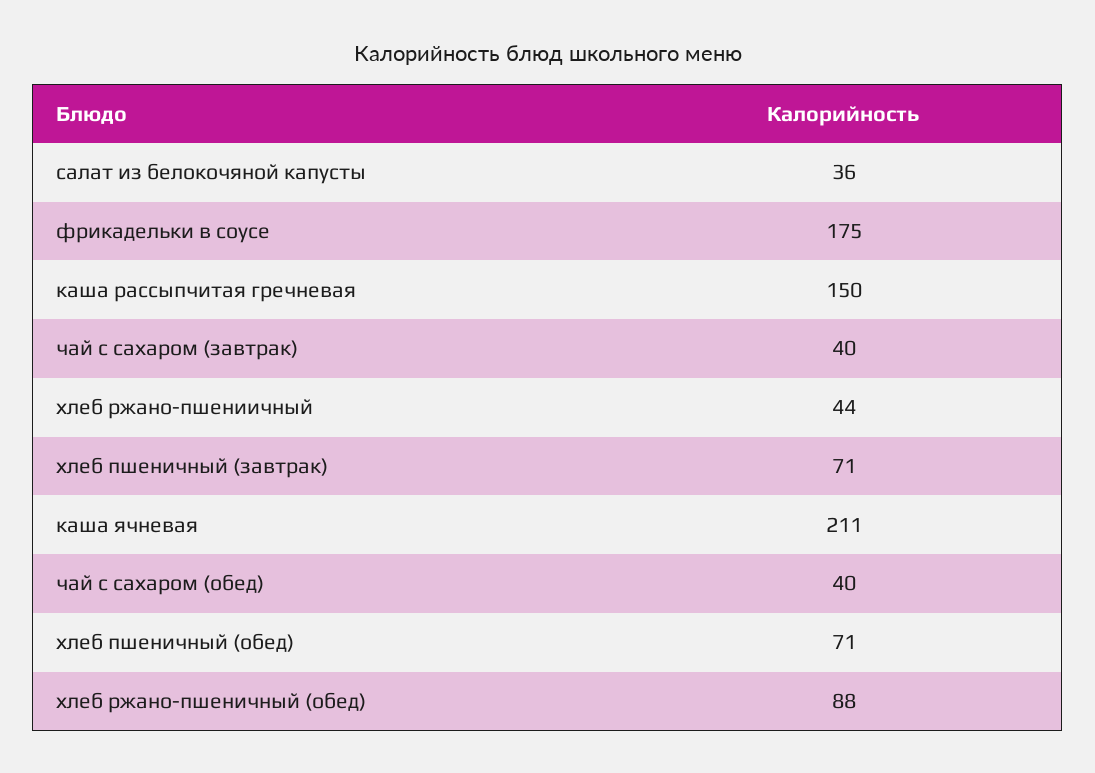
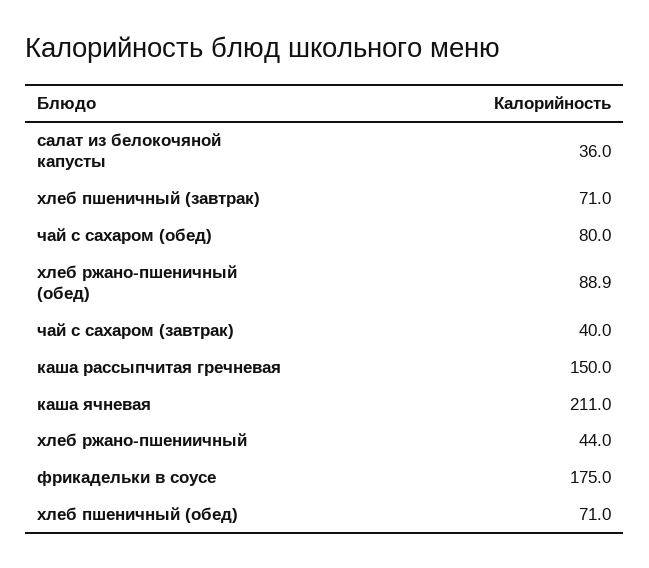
  {
    "салат из белокочяной капусты": 36,
    "фрикадельки в соусе": 175,
    "каша рассыпчитая гречневая": 150,
    "чай с сахаром (завтрак)": 40,
    "хлеб ржано-пшениичный": 44,
    "хлеб пшеничный (завтрак)": 71,
    "каша ячневая": 211,
-   "чай с сахаром (обед)": 40,
+   "чай с сахаром (обед)": 80,
    "хлеб пшеничный (обед)": 71,
-   "хлеб ржано-пшеничный (обед)": 88
+   "хлеб ржано-пшеничный (обед)": 88.9
  }

